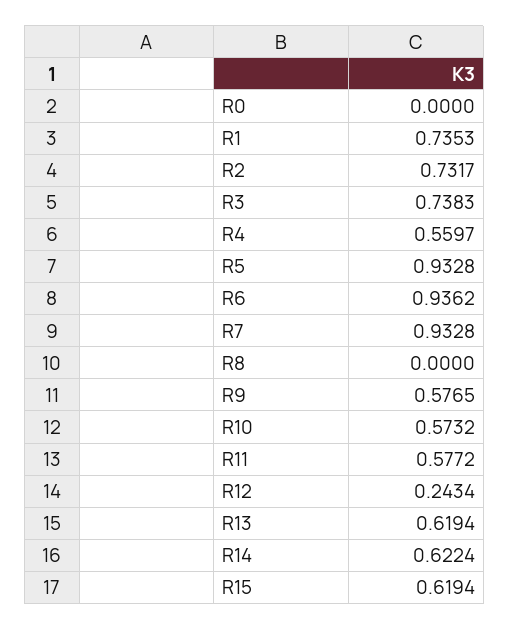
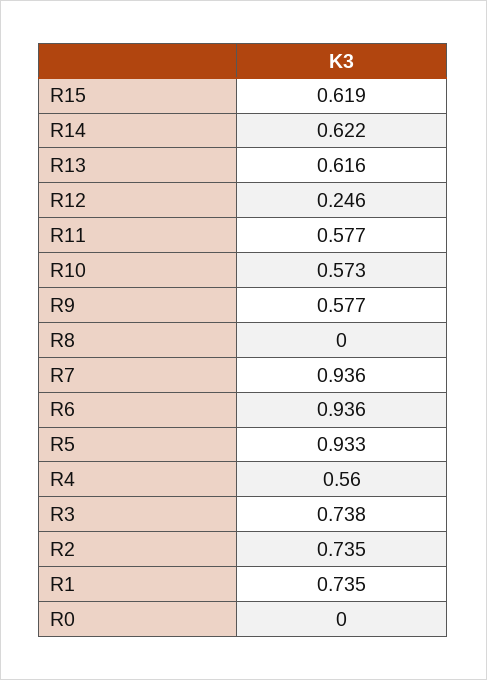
  {
    "R0": 0,
    "R1": 0.7353,
-   "R2": 0.7317,
+   "R2": 0.735,
    "R3": 0.7383,
    "R4": 0.5597,
    "R5": 0.9328,
    "R6": 0.9362,
-   "R7": 0.9328,
+   "R7": 0.936,
    "R8": 0,
    "R9": 0.5765,
    "R10": 0.5732,
    "R11": 0.5772,
-   "R12": 0.2434,
+   "R12": 0.246,
-   "R13": 0.6194,
+   "R13": 0.616,
    "R14": 0.6224,
    "R15": 0.6194
  }

